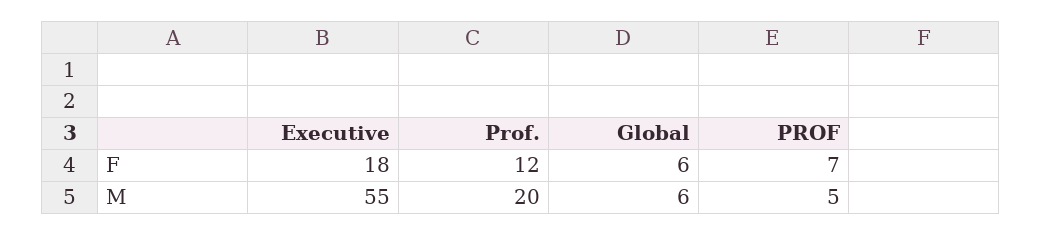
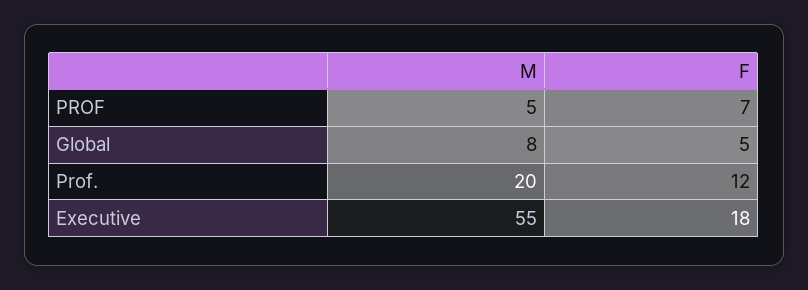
  {
    "Executive": {
      "F": 18,
      "M": 55
    },
    "Prof.": {
      "F": 12,
      "M": 20
    },
    "Global": {
-     "F": 6,
+     "F": 5,
-     "M": 6
+     "M": 8
    },
    "PROF": {
      "F": 7,
      "M": 5
    }
  }

